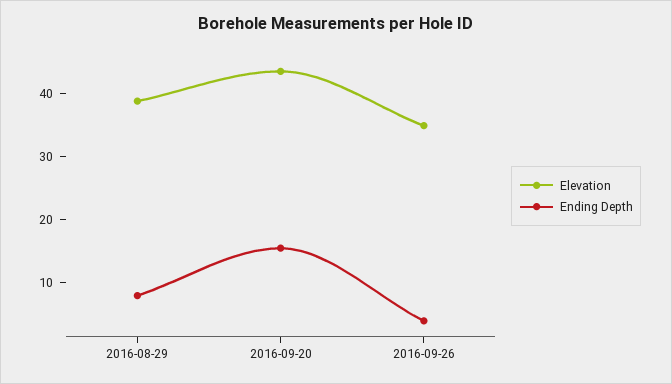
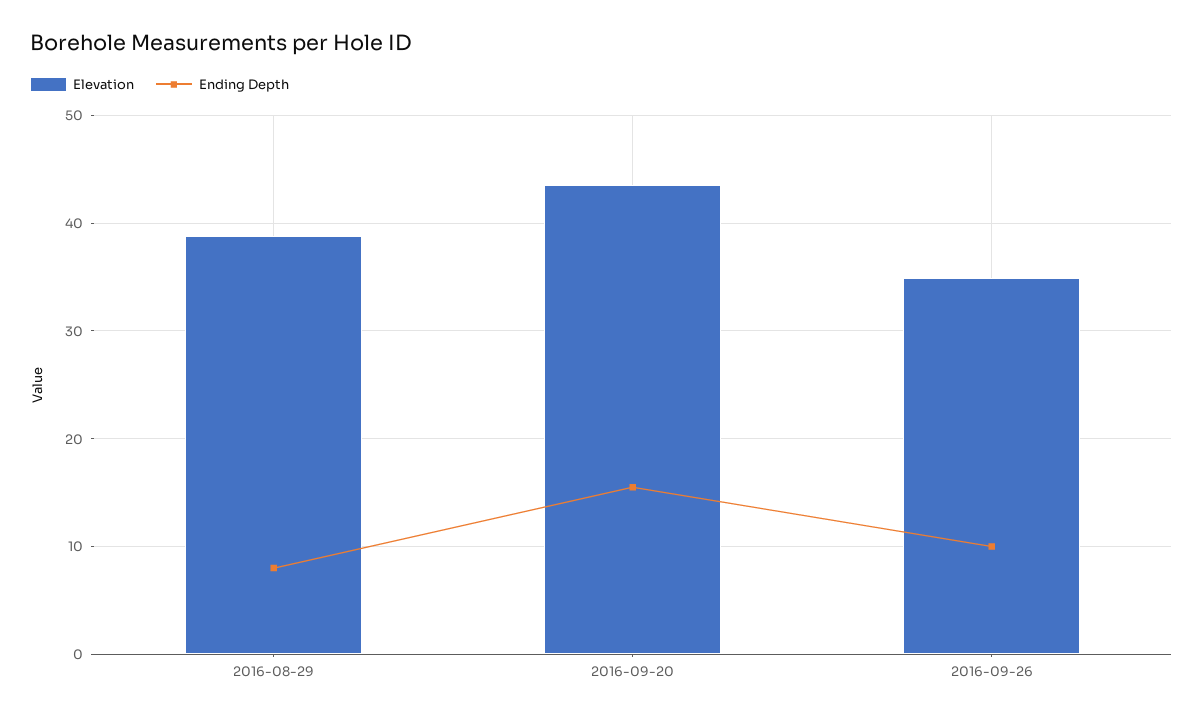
  {
    "Elevation": {
      "2016-08-29": 39,
      "2016-09-20": 44,
      "2016-09-26": 35
    },
    "Ending Depth": {
      "2016-08-29": 8,
      "2016-09-20": 16,
-     "2016-09-26": 4
+     "2016-09-26": 10
    }
  }

